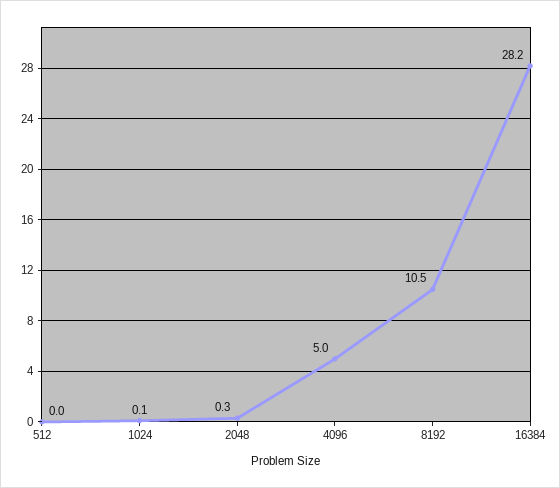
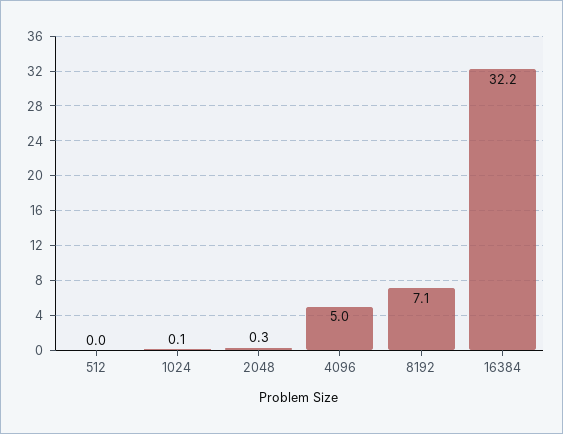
  {
    "512": 0,
    "1024": 0.1,
    "2048": 0.3,
    "4096": 5,
-   "8192": 10.5,
+   "8192": 7.1,
-   "16384": 28.2
+   "16384": 32.2
  }

